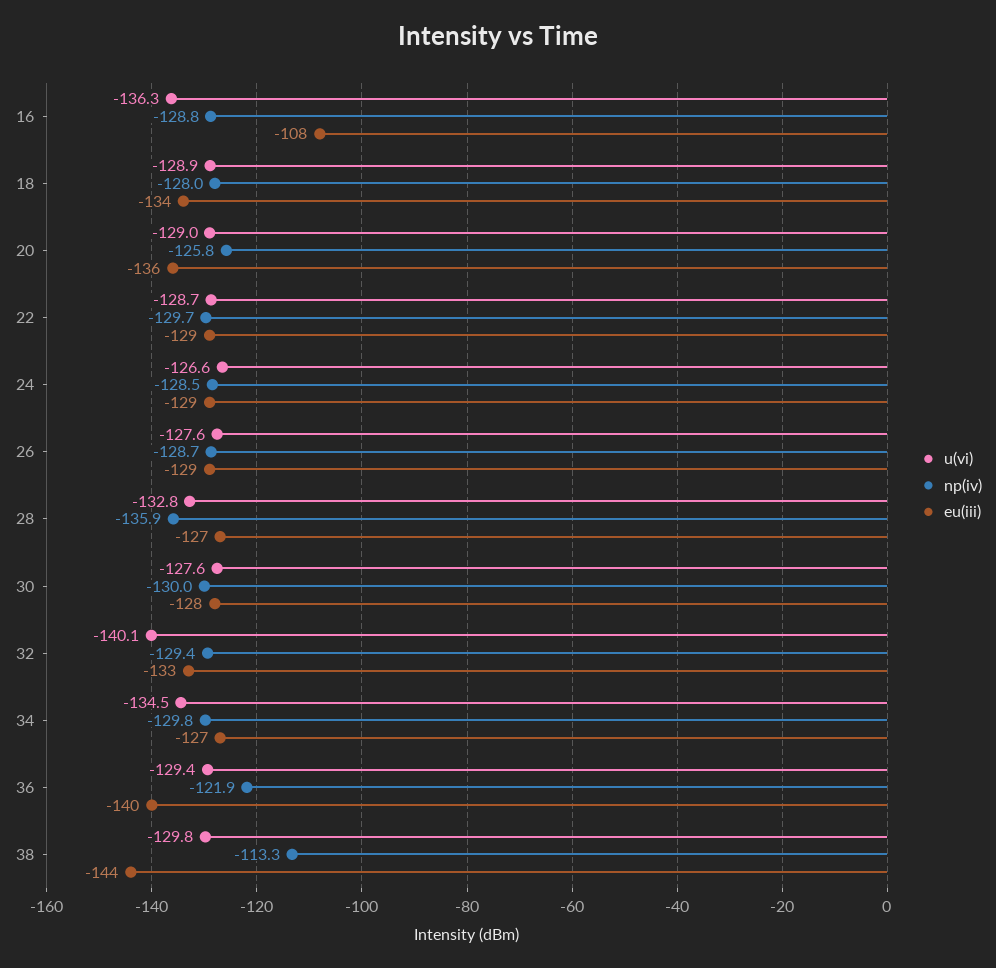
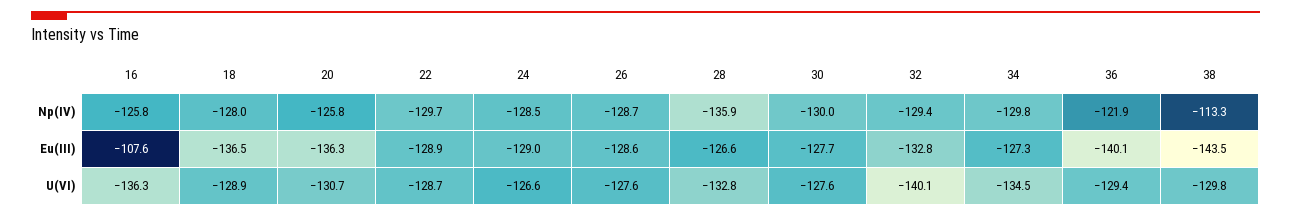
  {
    "u(vi)": {
      "16": -136.3,
      "18": -128.9,
-     "20": -129,
+     "20": -130.7,
      "22": -128.7,
      "24": -126.6,
      "26": -127.6,
      "28": -132.8,
      "30": -127.6,
      "32": -140.1,
      "34": -134.5,
      "36": -129.4,
      "38": -129.8
    },
    "np(iv)": {
-     "16": -128.8,
+     "16": -125.8,
      "18": -128,
      "20": -125.8,
      "22": -129.7,
      "24": -128.5,
      "26": -128.7,
      "28": -135.9,
      "30": -130,
      "32": -129.4,
      "34": -129.8,
      "36": -121.9,
      "38": -113.3
    },
    "eu(iii)": {
      "16": -107.6,
-     "18": -134,
+     "18": -136.5,
      "20": -136.3,
      "22": -128.9,
      "24": -129,
      "26": -128.6,
      "28": -126.6,
      "30": -127.7,
      "32": -132.8,
      "34": -127.3,
      "36": -140.1,
      "38": -143.5
    }
  }

